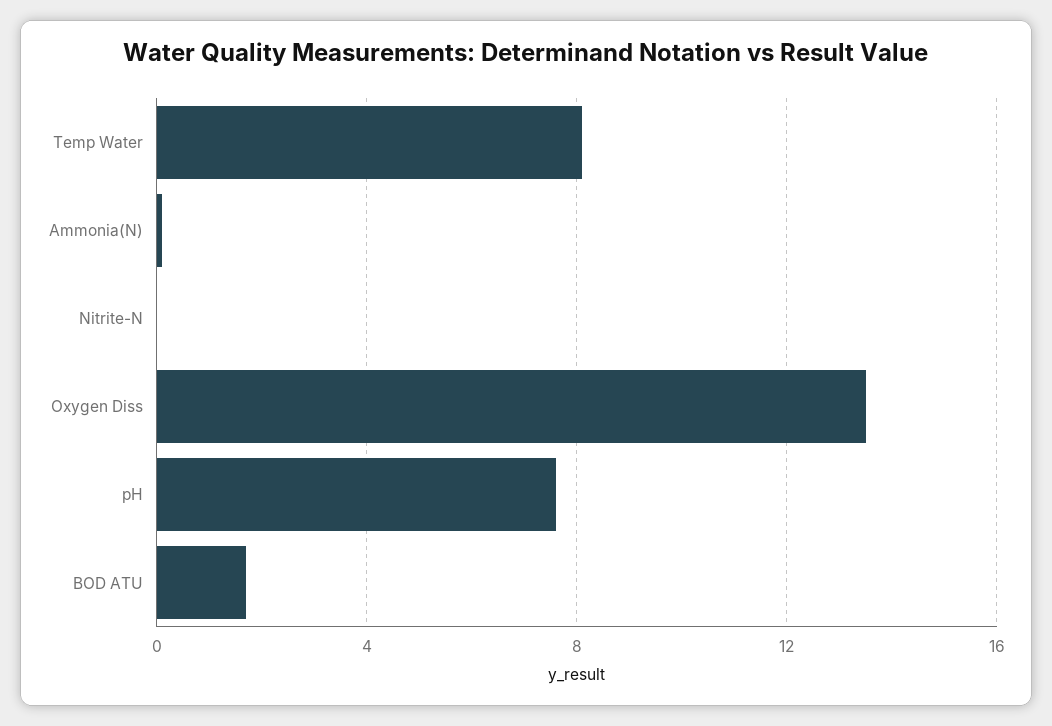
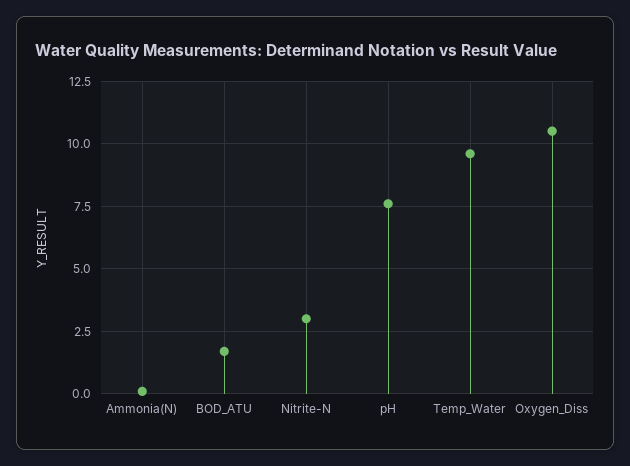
  {
-   "Temp Water": 8,
+   "Temp Water": 9.5,
    "Ammonia(N)": 0,
-   "Nitrite-N": 0,
+   "Nitrite-N": 3,
-   "Oxygen Diss": 13.5,
+   "Oxygen Diss": 10.5,
    "pH": 7.5,
    "BOD ATU": 1.5
  }

